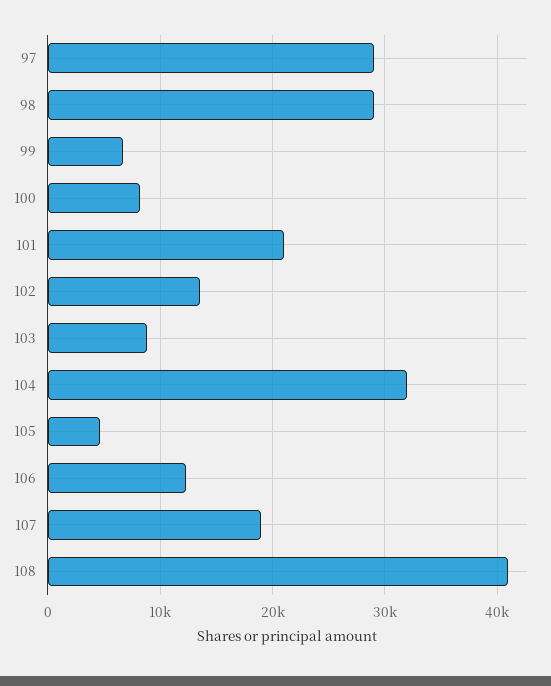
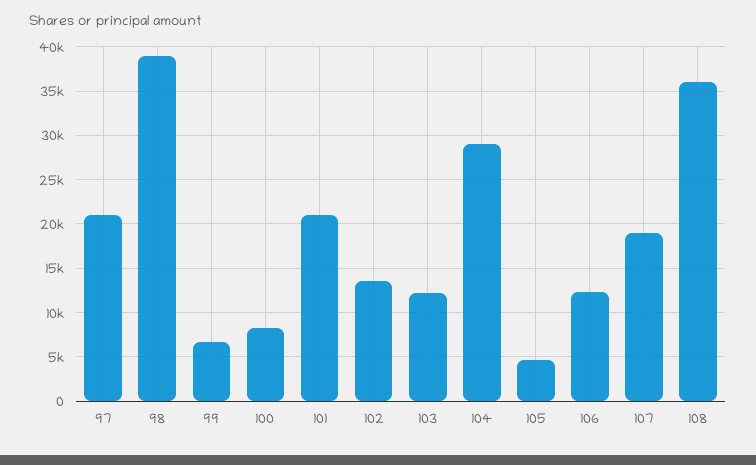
  {
-   "97": 29000,
+   "97": 21000,
-   "98": 29000,
+   "98": 39000,
    "99": 7000,
    "100": 8000,
    "101": 21000,
    "102": 14000,
-   "103": 9000,
+   "103": 12000,
-   "104": 32000,
+   "104": 29000,
    "105": 5000,
    "106": 12000,
    "107": 19000,
-   "108": 41000
+   "108": 36000
  }

